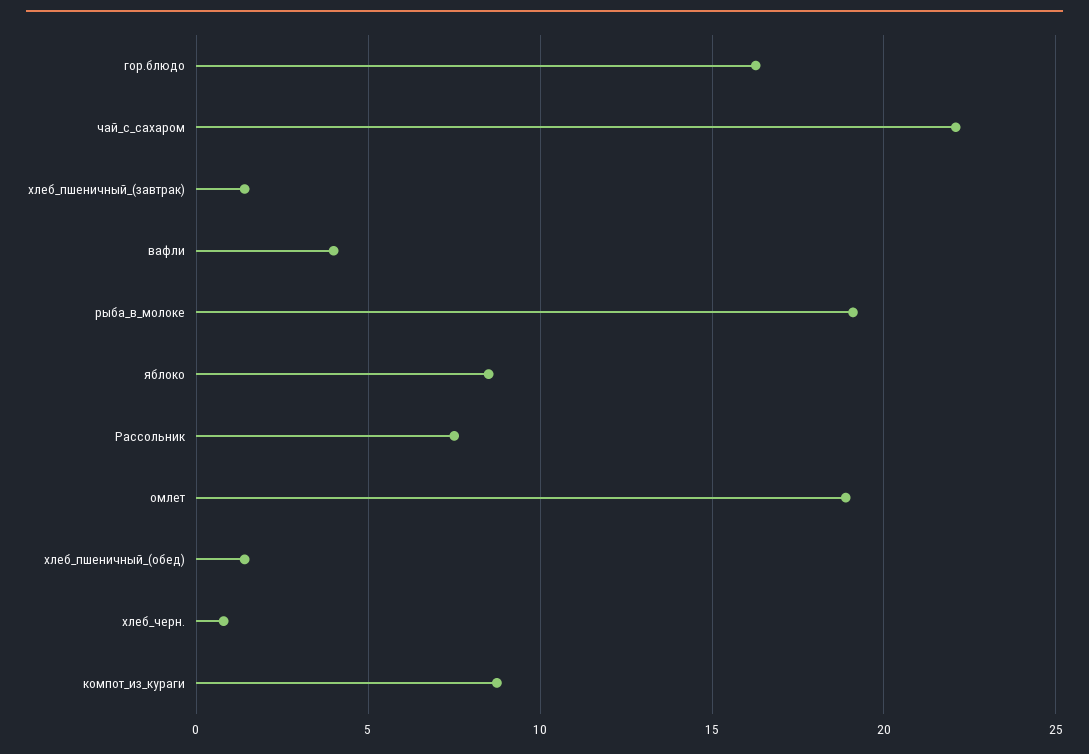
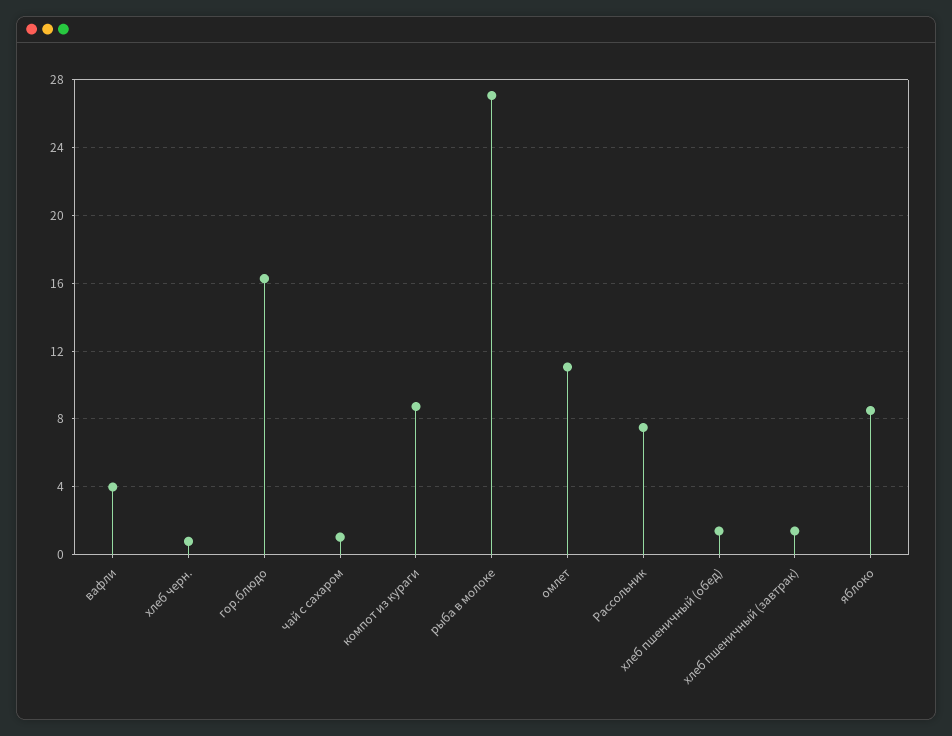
  {
    "гор.блюдо": 16.5,
-   "чай_с_сахаром": 22,
+   "чай_с_сахаром": 1,
    "хлеб_пшеничный_(завтрак)": 1.5,
    "вафли": 4,
-   "рыба_в_молоке": 19,
+   "рыба_в_молоке": 27,
    "яблоко": 8.5,
    "Рассольник": 7.5,
-   "омлет": 19,
+   "омлет": 11,
    "хлеб_пшеничный_(обед)": 1.5,
    "хлеб_черн.": 1,
    "компот_из_кураги": 8.5
  }

